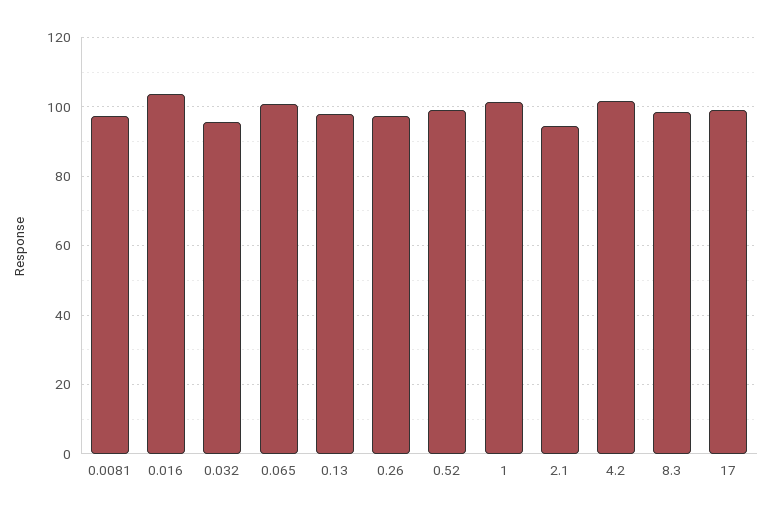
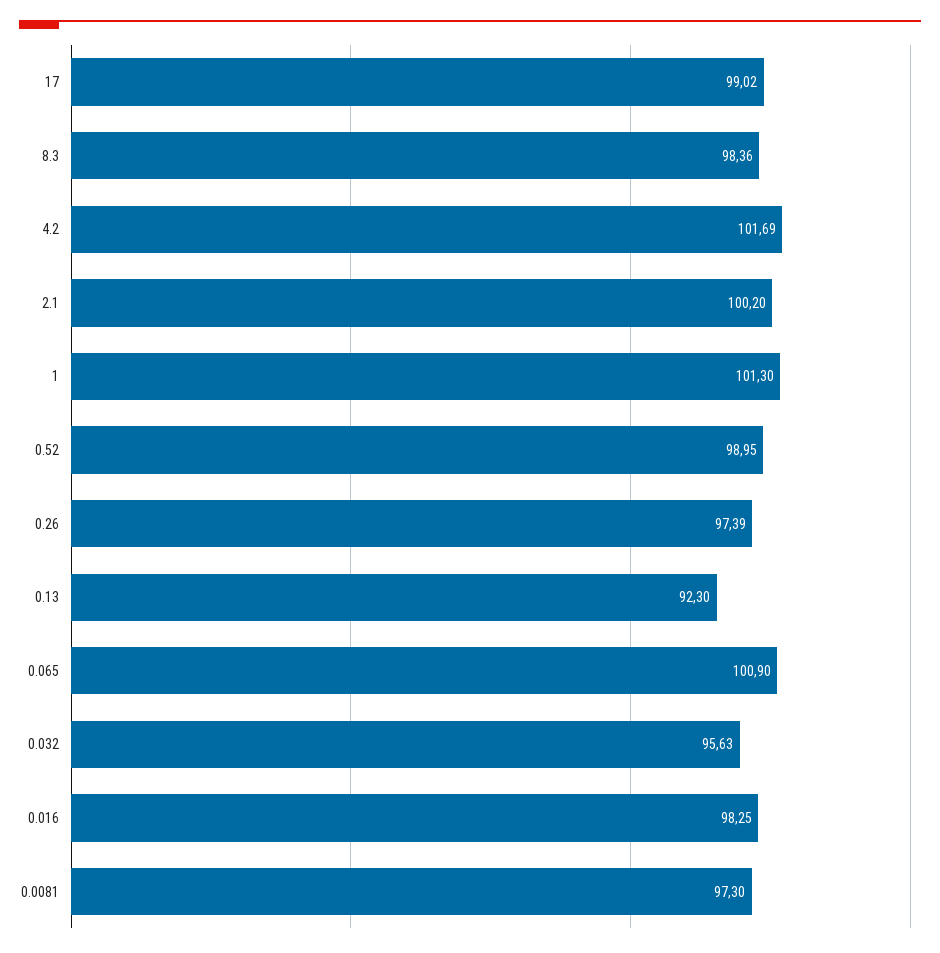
  {
    "0.0081": 97.3,
-   "0.016": 104,
+   "0.016": 98.25,
    "0.032": 95.63,
    "0.065": 100.9,
-   "0.13": 98,
+   "0.13": 92.3,
    "0.26": 97.39,
    "0.52": 98.95,
    "1": 101.3,
-   "2.1": 94,
+   "2.1": 100.2,
    "4.2": 101.69,
    "8.3": 98.36,
    "17": 99.02
  }

